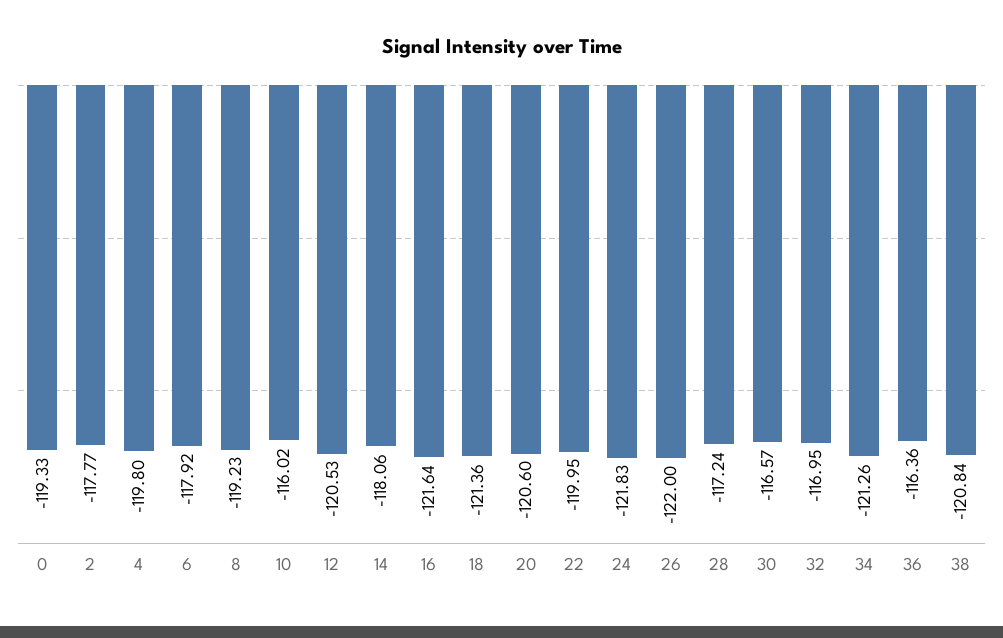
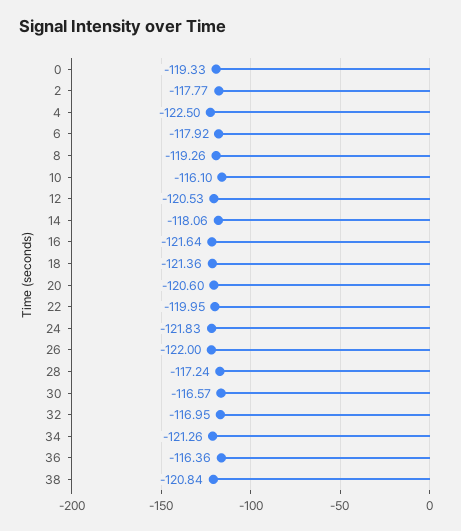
  {
    "0": -119.33,
    "2": -117.77,
-   "4": -119.8,
+   "4": -122.5,
    "6": -117.92,
-   "8": -119.23,
+   "8": -119.26,
-   "10": -116.02,
+   "10": -116.1,
    "12": -120.53,
    "14": -118.06,
    "16": -121.64,
    "18": -121.36,
    "20": -120.6,
    "22": -119.95,
    "24": -121.83,
    "26": -122,
    "28": -117.24,
    "30": -116.57,
    "32": -116.95,
    "34": -121.26,
    "36": -116.36,
    "38": -120.84
  }

